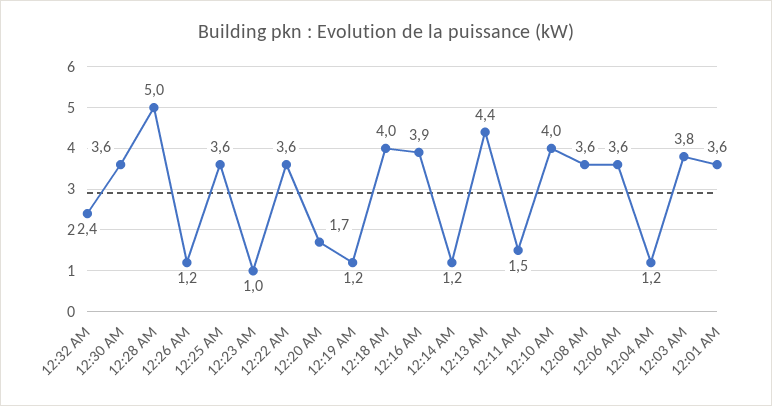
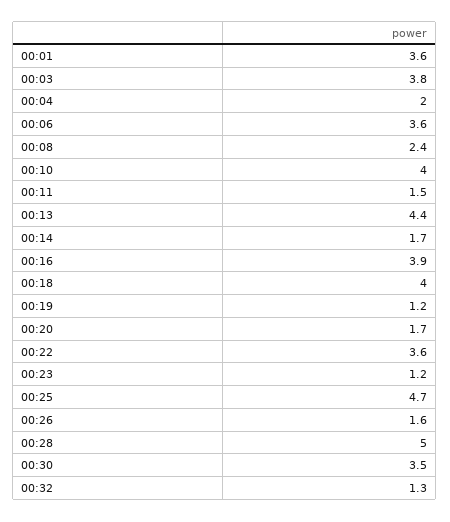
  {
-   "12:32 AM": 2.4,
+   "12:32 AM": 1.3,
-   "12:30 AM": 3.6,
+   "12:30 AM": 3.5,
    "12:28 AM": 5,
-   "12:26 AM": 1.2,
+   "12:26 AM": 1.6,
-   "12:25 AM": 3.6,
+   "12:25 AM": 4.7,
-   "12:23 AM": 1,
+   "12:23 AM": 1.2,
    "12:22 AM": 3.6,
    "12:20 AM": 1.7,
    "12:19 AM": 1.2,
    "12:18 AM": 4,
    "12:16 AM": 3.9,
-   "12:14 AM": 1.2,
+   "12:14 AM": 1.7,
    "12:13 AM": 4.4,
    "12:11 AM": 1.5,
    "12:10 AM": 4,
-   "12:08 AM": 3.6,
+   "12:08 AM": 2.4,
    "12:06 AM": 3.6,
-   "12:04 AM": 1.2,
+   "12:04 AM": 2,
    "12:03 AM": 3.8,
    "12:01 AM": 3.6
  }

